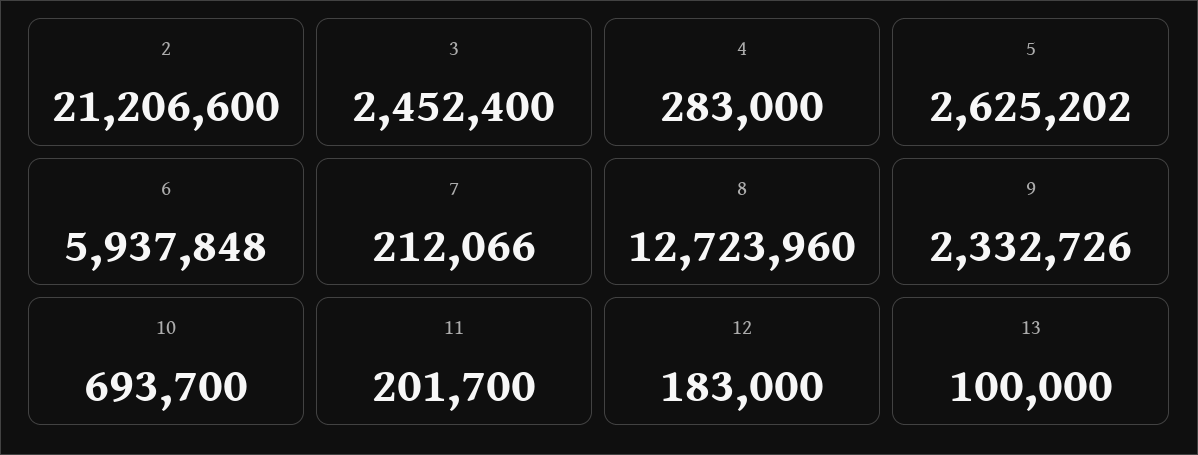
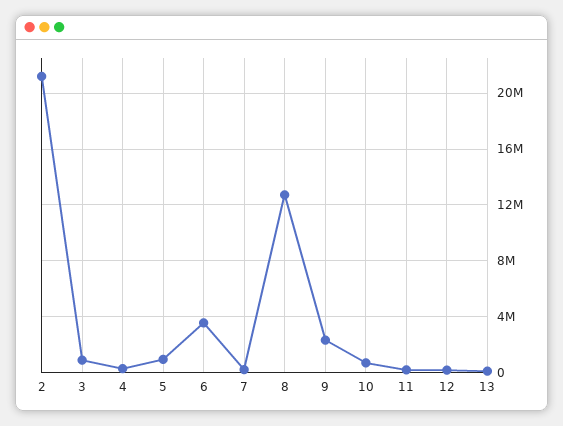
  {
    "2": 21206600,
-   "3": 2452400,
+   "3": 1000000,
    "4": 283000,
-   "5": 2625202,
+   "5": 1000000,
-   "6": 5937848,
+   "6": 3500000,
    "7": 212066,
    "8": 12723960,
    "9": 2332726,
    "10": 693700,
    "11": 201700,
    "12": 183000,
    "13": 100000
  }

